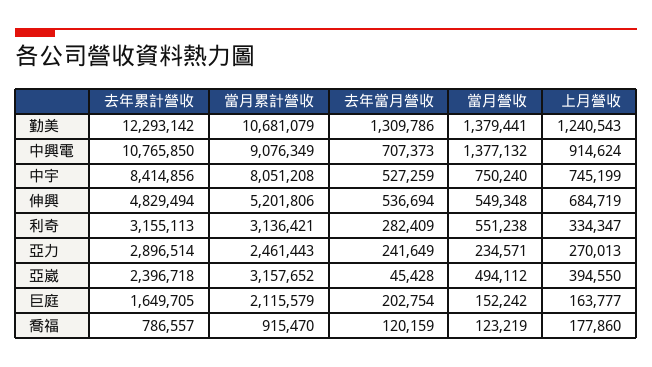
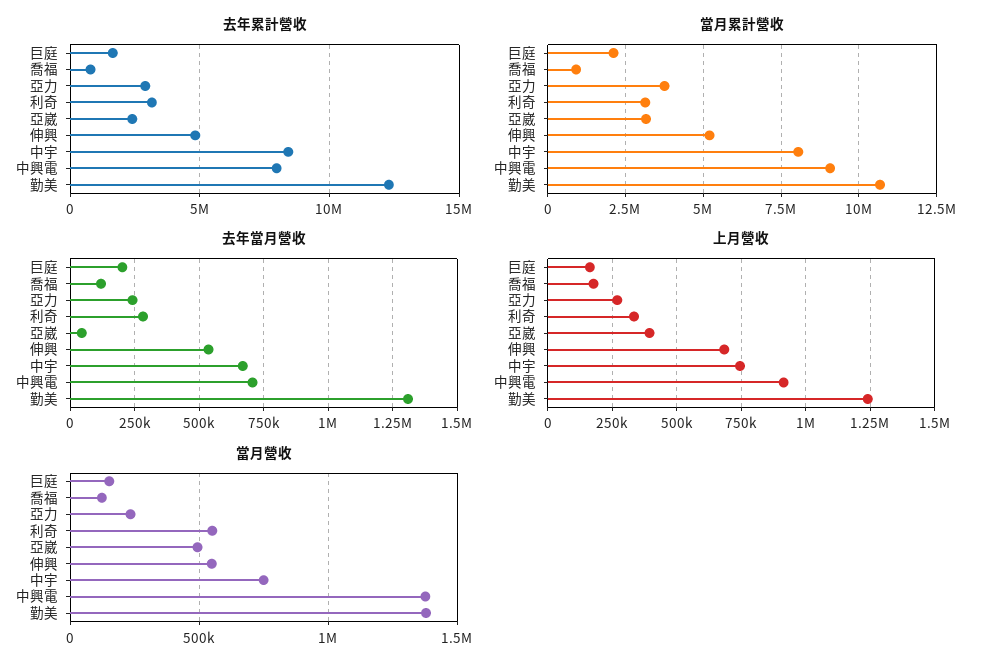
  {
    "去年累計營收": {
      "勤美": 12293142,
-     "中興電": 10765850,
+     "中興電": 8000000,
      "中宇": 8414856,
      "伸興": 4829494,
      "利奇": 3155113,
      "亞力": 2896514,
      "亞崴": 2396718,
      "巨庭": 1649705,
      "喬福": 786557
    },
    "當月累計營收": {
      "勤美": 10681079,
      "中興電": 9076349,
      "中宇": 8051208,
      "伸興": 5201806,
      "利奇": 3136421,
-     "亞力": 2461443,
+     "亞力": 3750000,
      "亞崴": 3157652,
      "巨庭": 2115579,
      "喬福": 915470
    },
    "去年當月營收": {
      "勤美": 1309786,
      "中興電": 707373,
-     "中宇": 527259,
+     "中宇": 675000,
      "伸興": 536694,
      "利奇": 282409,
      "亞力": 241649,
      "亞崴": 45428,
      "巨庭": 202754,
      "喬福": 120159
    },
    "當月營收": {
      "勤美": 1379441,
      "中興電": 1377132,
      "中宇": 750240,
      "伸興": 549348,
      "利奇": 551238,
      "亞力": 234571,
      "亞崴": 494112,
      "巨庭": 152242,
      "喬福": 123219
    },
    "上月營收": {
      "勤美": 1240543,
      "中興電": 914624,
      "中宇": 745199,
      "伸興": 684719,
      "利奇": 334347,
      "亞力": 270013,
      "亞崴": 394550,
      "巨庭": 163777,
      "喬福": 177860
    }
  }

